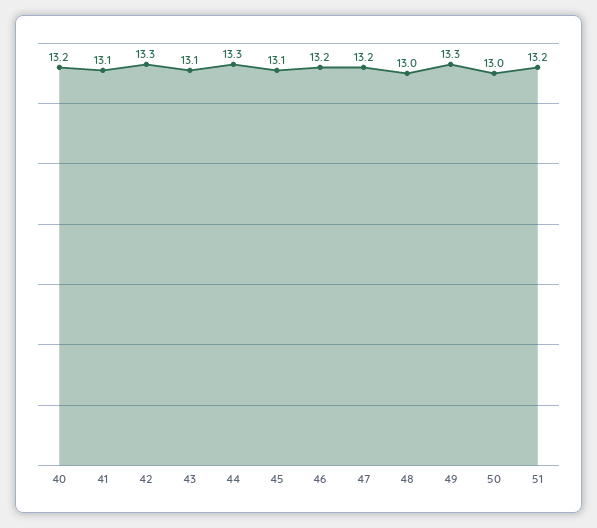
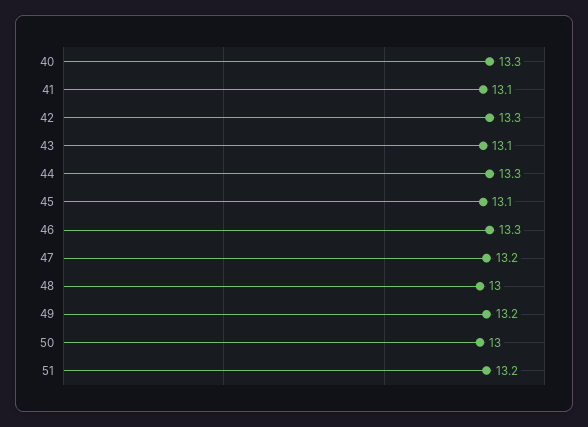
  {
-   "40": 13.2,
+   "40": 13.3,
    "41": 13.1,
    "42": 13.3,
    "43": 13.1,
    "44": 13.3,
    "45": 13.1,
-   "46": 13.2,
+   "46": 13.3,
    "47": 13.2,
    "48": 13,
-   "49": 13.3,
+   "49": 13.2,
    "50": 13,
    "51": 13.2
  }

